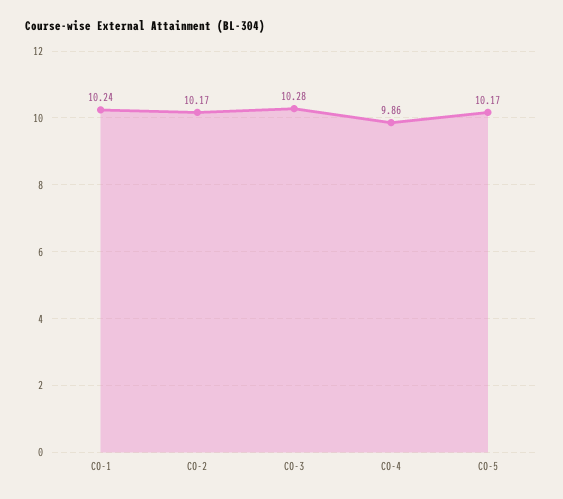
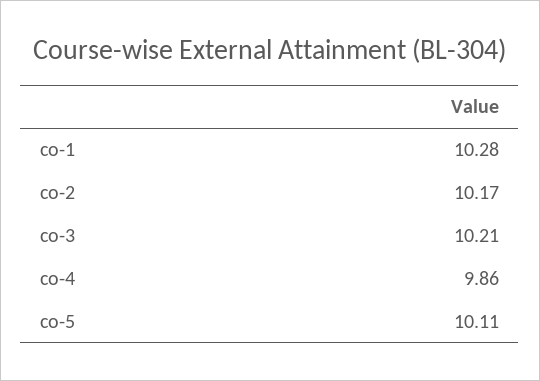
  {
-   "CO-1": 10.24,
+   "CO-1": 10.28,
    "CO-2": 10.17,
-   "CO-3": 10.28,
+   "CO-3": 10.21,
    "CO-4": 9.86,
-   "CO-5": 10.17
+   "CO-5": 10.11
  }

